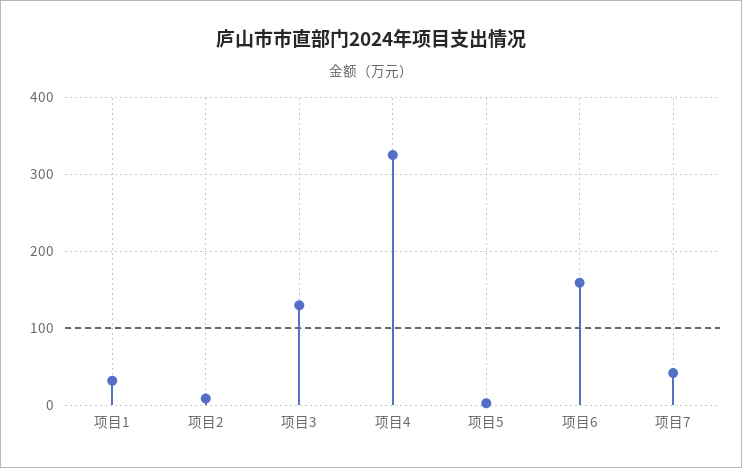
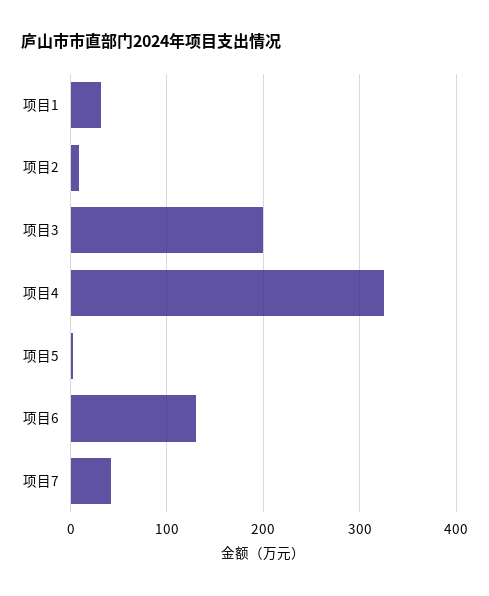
  {
    "项目1": 30,
    "项目2": 10,
-   "项目3": 130,
+   "项目3": 200,
    "项目4": 320,
    "项目5": 0,
-   "项目6": 160,
+   "项目6": 130,
    "项目7": 40
  }

